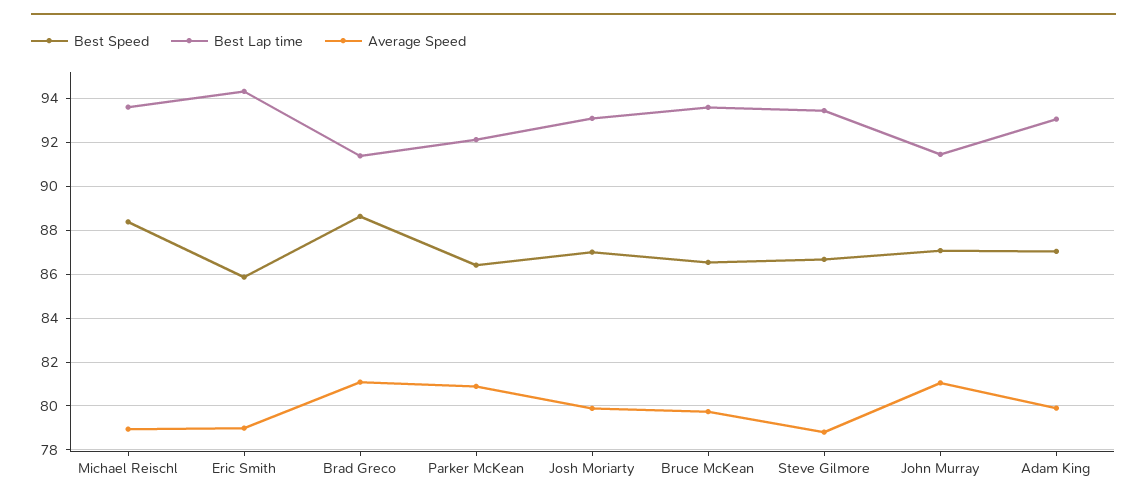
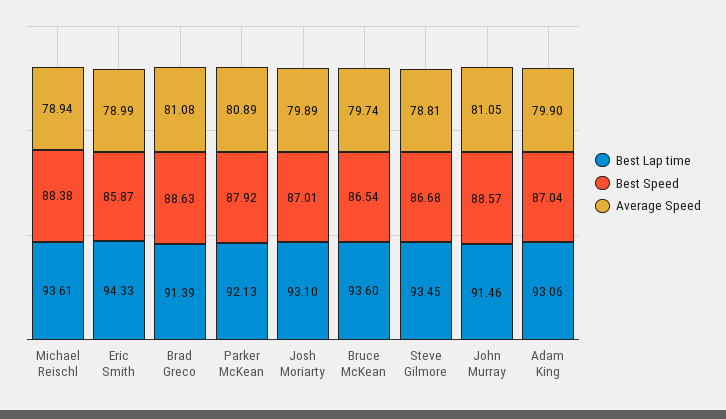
  {
    "Best Speed": {
      "Michael Reischl": 88.38,
      "Eric Smith": 85.87,
      "Brad Greco": 88.63,
-     "Parker McKean": 86.5,
+     "Parker McKean": 87.92,
      "Josh Moriarty": 87.01,
      "Bruce McKean": 86.54,
      "Steve Gilmore": 86.68,
-     "John Murray": 87,
+     "John Murray": 88.57,
      "Adam King": 87.04
    },
    "Best Lap time": {
      "Michael Reischl": 93.61,
      "Eric Smith": 94.33,
      "Brad Greco": 91.39,
      "Parker McKean": 92.13,
      "Josh Moriarty": 93.1,
      "Bruce McKean": 93.6,
      "Steve Gilmore": 93.45,
      "John Murray": 91.46,
      "Adam King": 93.06
    },
    "Average Speed": {
      "Michael Reischl": 78.94,
      "Eric Smith": 78.99,
      "Brad Greco": 81.08,
      "Parker McKean": 80.89,
      "Josh Moriarty": 79.89,
      "Bruce McKean": 79.74,
      "Steve Gilmore": 78.81,
      "John Murray": 81.05,
      "Adam King": 79.9
    }
  }

